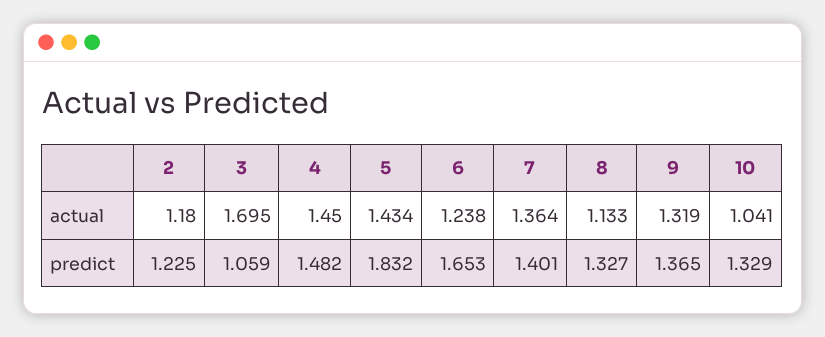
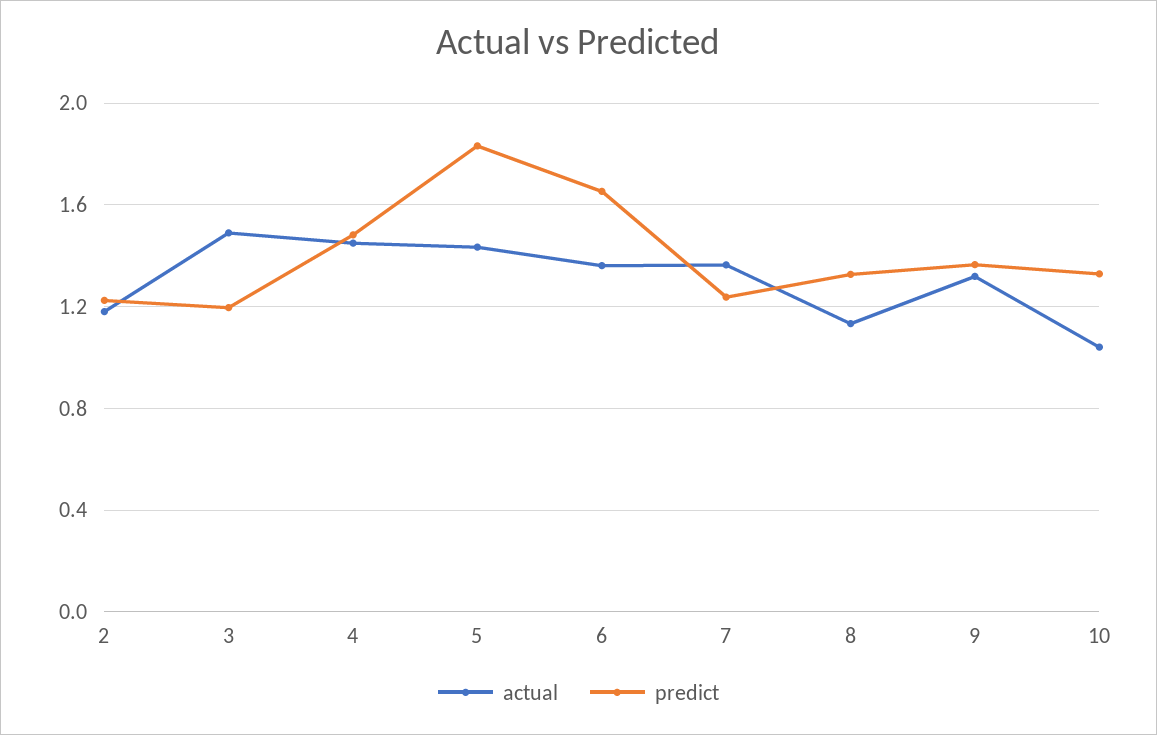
  {
    "actual": {
      "2": 1.18,
-     "3": 1.695,
+     "3": 1.5,
      "4": 1.45,
      "5": 1.434,
-     "6": 1.238,
+     "6": 1.35,
      "7": 1.364,
      "8": 1.133,
      "9": 1.319,
      "10": 1.041
    },
    "predict": {
      "2": 1.225,
-     "3": 1.059,
+     "3": 1.2,
      "4": 1.482,
      "5": 1.832,
      "6": 1.653,
-     "7": 1.401,
+     "7": 1.25,
      "8": 1.327,
      "9": 1.365,
      "10": 1.329
    }
  }

